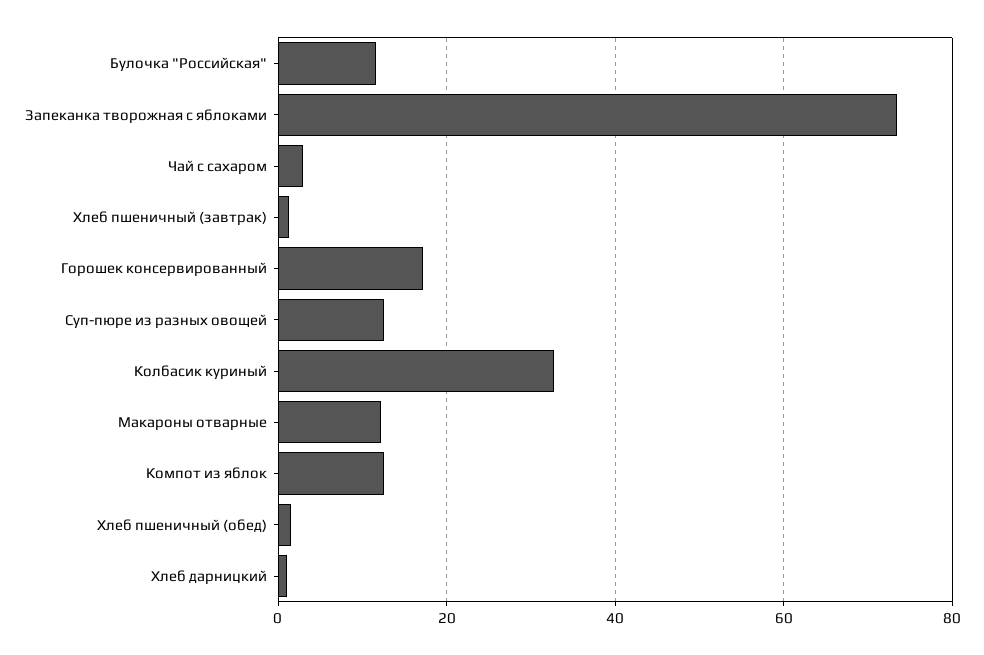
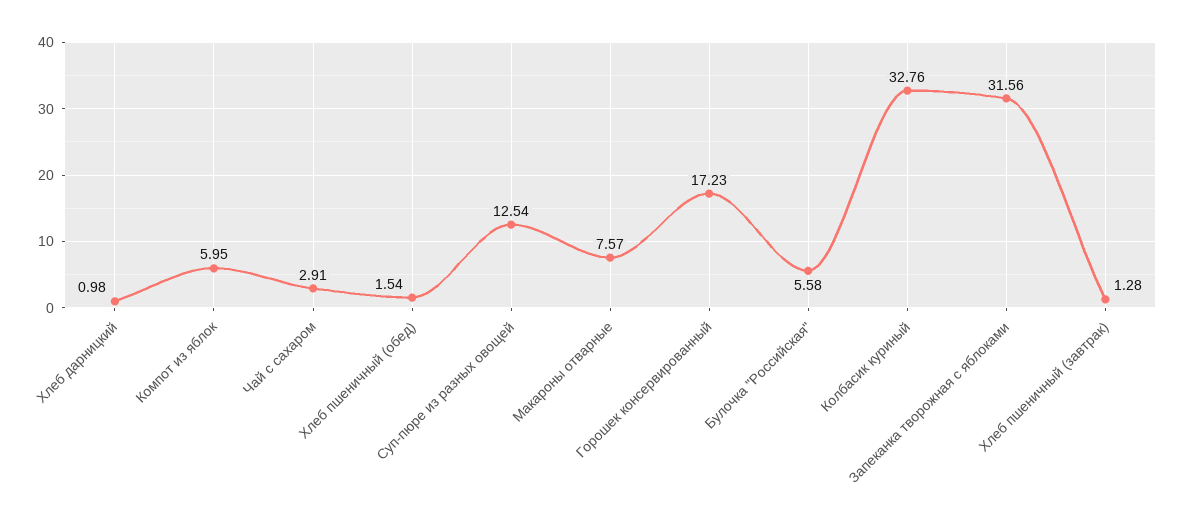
  {
-   "Булочка \"Российская\"": 12,
+   "Булочка \"Российская\"": 5.58,
-   "Запеканка творожная с яблоками": 74,
+   "Запеканка творожная с яблоками": 31.56,
    "Чай с сахаром": 2.91,
    "Хлеб пшеничный (завтрак)": 1.28,
    "Горошек консервированный": 17.23,
    "Суп-пюре из разных овощей": 12.54,
    "Колбасик куриный": 32.76,
-   "Макароны отварные": 12,
+   "Макароны отварные": 7.57,
-   "Компот из яблок": 12,
+   "Компот из яблок": 5.95,
    "Хлеб пшеничный (обед)": 1.54,
    "Хлеб дарницкий": 0.98
  }

